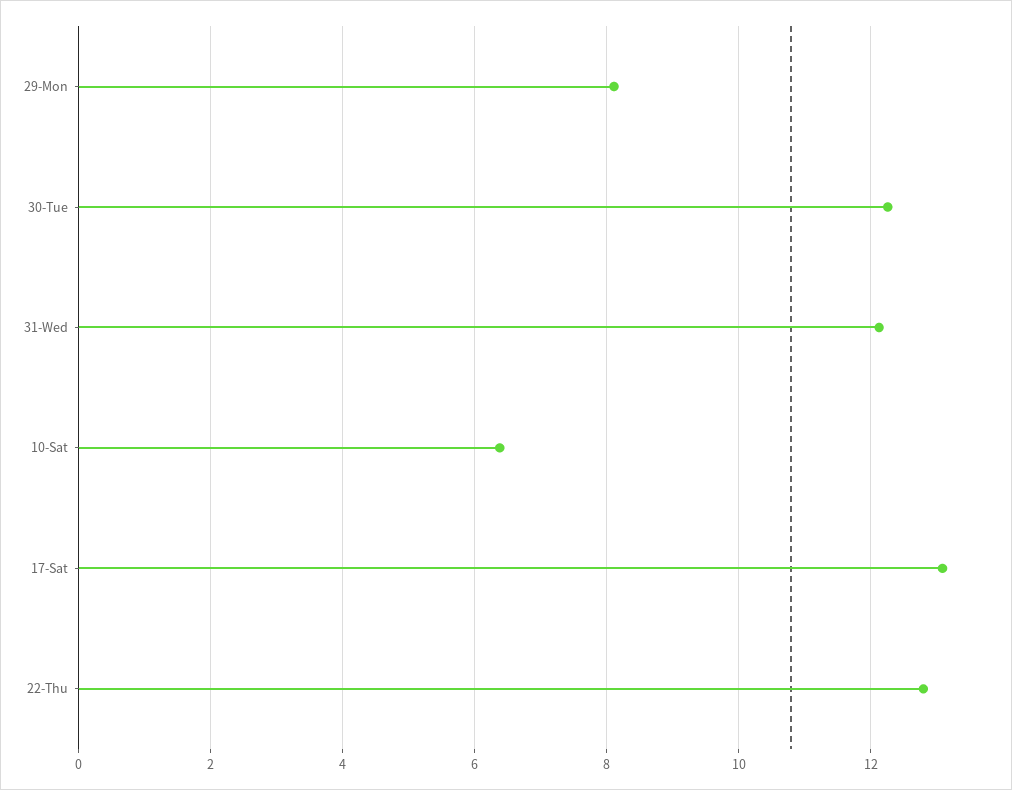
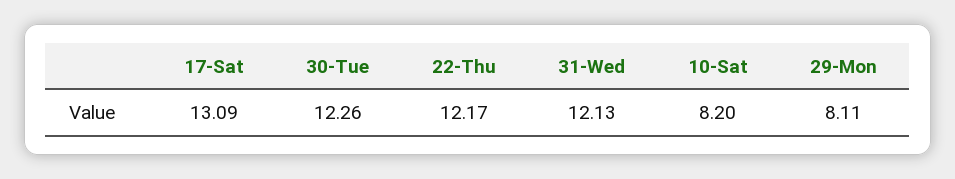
  {
    "29-Mon": 8.11,
    "30-Tue": 12.26,
    "31-Wed": 12.13,
-   "10-Sat": 6.4,
+   "10-Sat": 8.2,
    "17-Sat": 13.09,
-   "22-Thu": 12.8
+   "22-Thu": 12.17
  }

